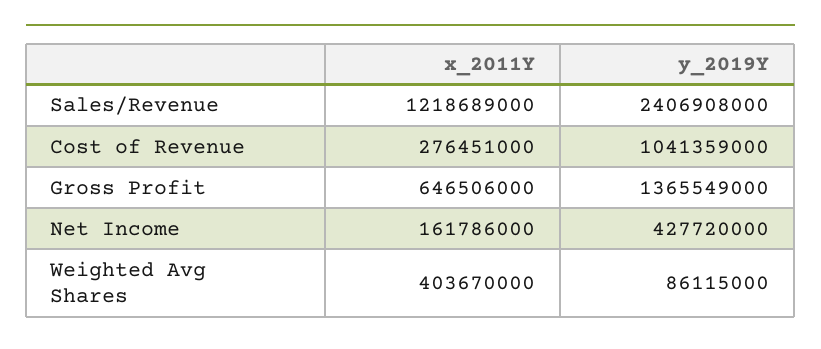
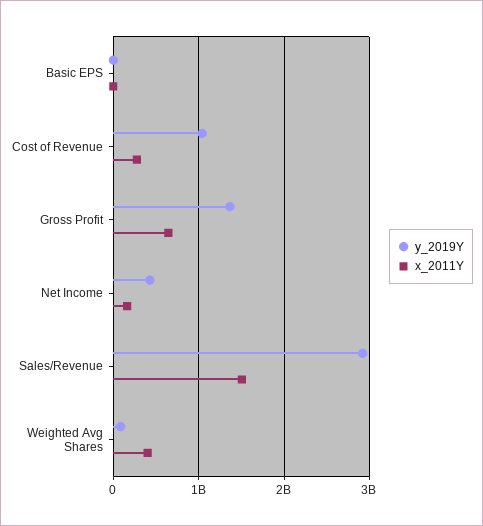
  {
    "x_2011Y": {
-     "Sales/Revenue": 1218689000,
+     "Sales/Revenue": 1500000000,
      "Cost of Revenue": 276451000,
      "Gross Profit": 646506000,
      "Net Income": 161786000,
-     "Weighted Avg Shares": 403670000
+     "Weighted Avg Shares": 403670000,
+     "Basic EPS": 0
    },
    "y_2019Y": {
-     "Sales/Revenue": 2406908000,
+     "Sales/Revenue": 2900000000,
      "Cost of Revenue": 1041359000,
      "Gross Profit": 1365549000,
      "Net Income": 427720000,
-     "Weighted Avg Shares": 86115000
+     "Weighted Avg Shares": 86115000,
+     "Basic EPS": 0
    }
  }

